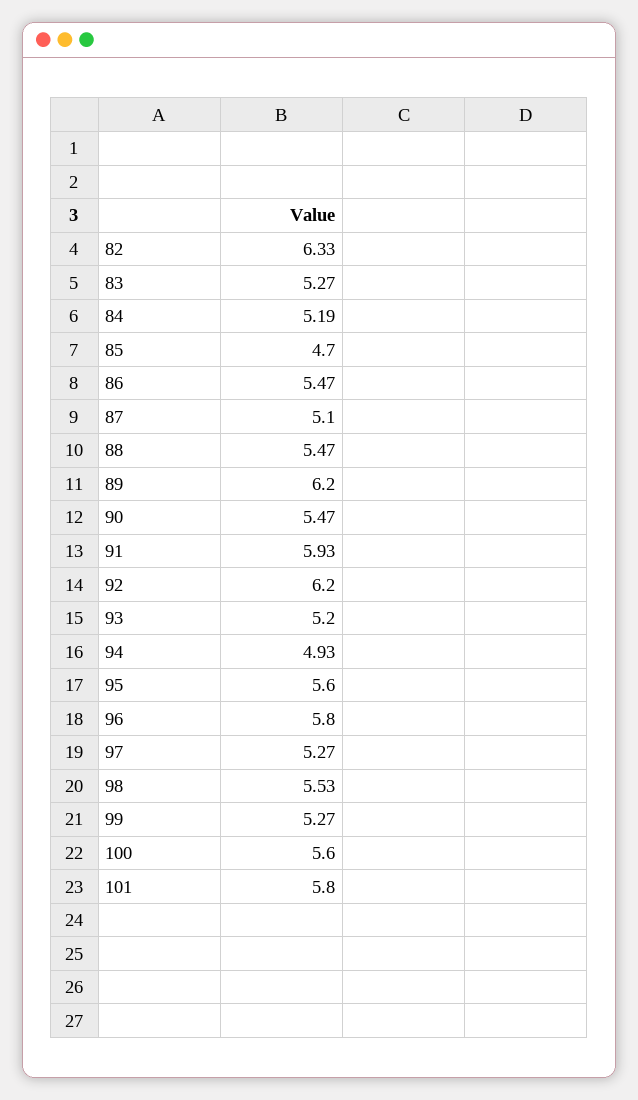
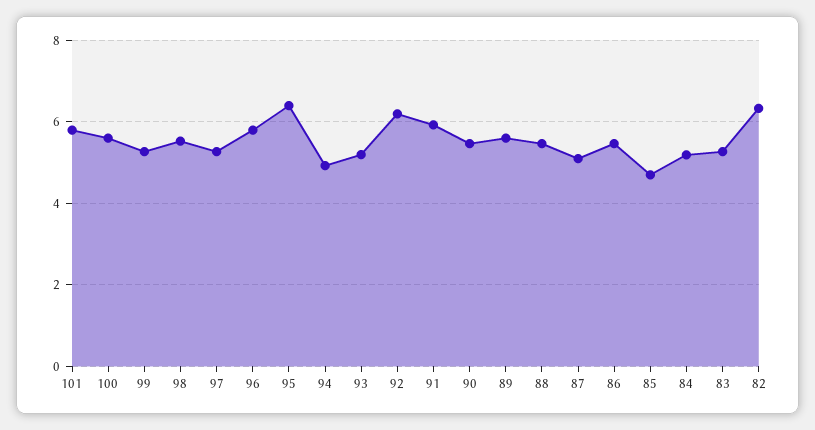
  {
    "82": 6.33,
    "83": 5.27,
    "84": 5.19,
    "85": 4.7,
    "86": 5.47,
    "87": 5.1,
    "88": 5.47,
-   "89": 6.2,
+   "89": 5.6,
    "90": 5.47,
    "91": 5.93,
    "92": 6.2,
    "93": 5.2,
    "94": 4.93,
-   "95": 5.6,
+   "95": 6.4,
    "96": 5.8,
    "97": 5.27,
    "98": 5.53,
    "99": 5.27,
    "100": 5.6,
    "101": 5.8
  }

